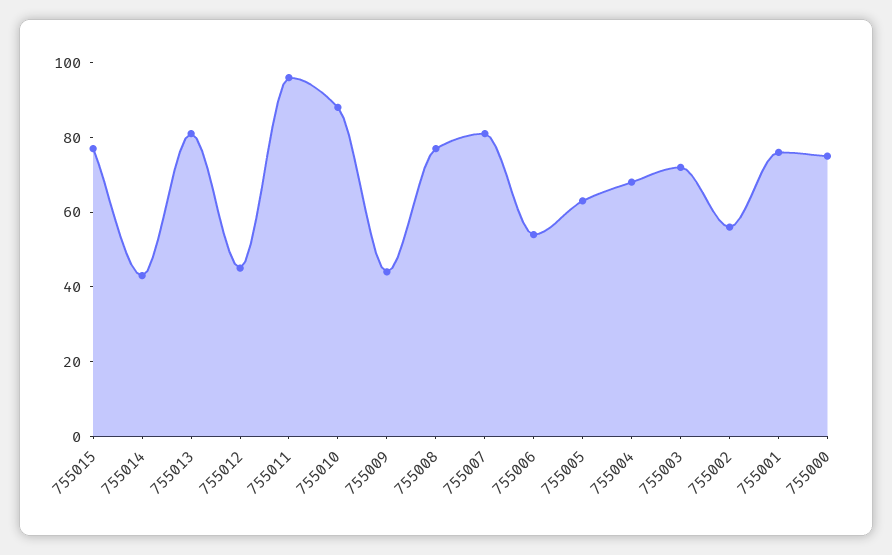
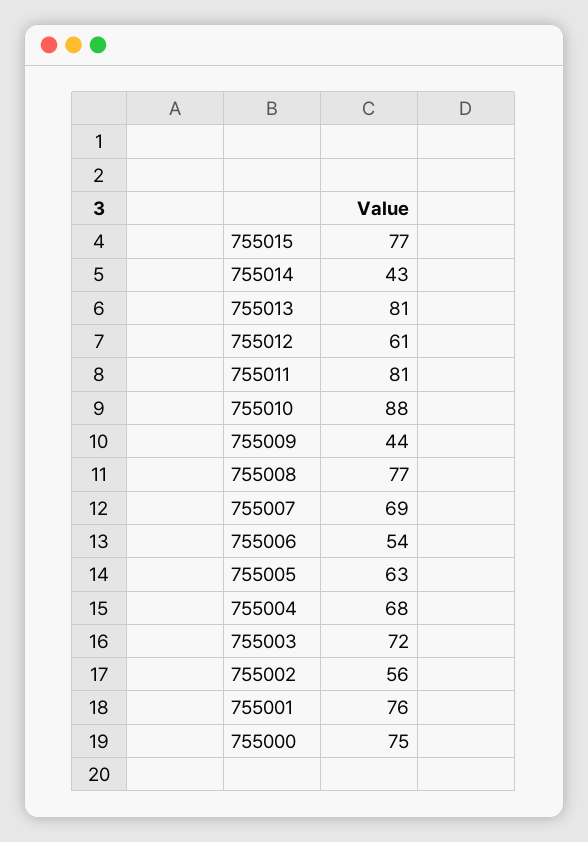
  {
    "755015": 77,
    "755014": 43,
    "755013": 81,
-   "755012": 45,
+   "755012": 61,
-   "755011": 95,
+   "755011": 81,
    "755010": 88,
    "755009": 44,
    "755008": 77,
-   "755007": 80,
+   "755007": 69,
    "755006": 54,
    "755005": 63,
    "755004": 68,
    "755003": 72,
    "755002": 56,
    "755001": 76,
    "755000": 75
  }

